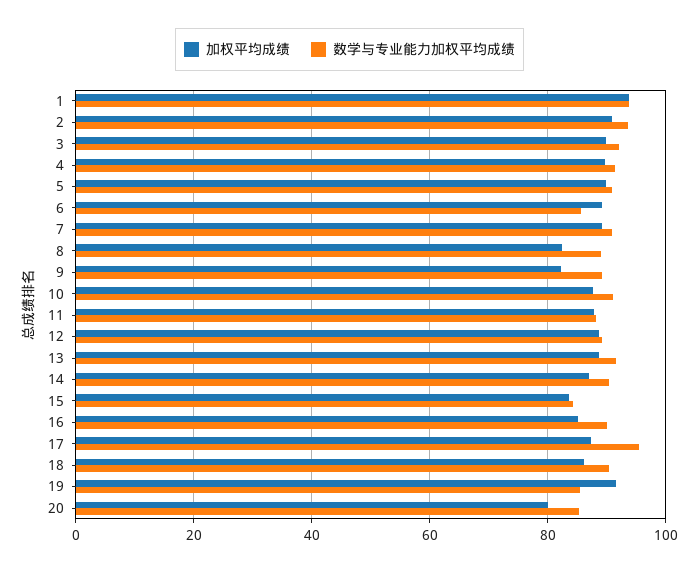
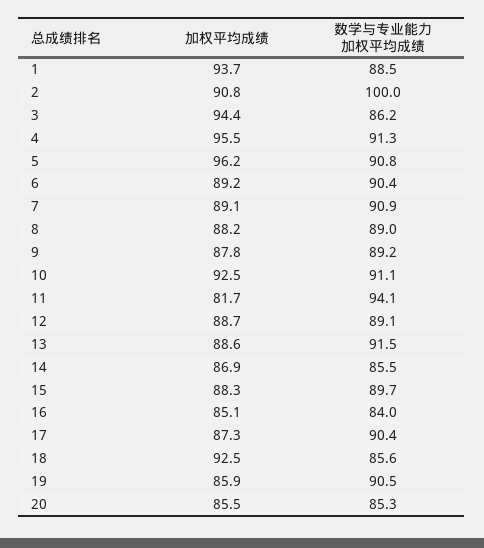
  {
    "加权平均成绩": {
      "1": 93.7,
      "2": 90.8,
-     "3": 90,
+     "3": 94.4,
-     "4": 90,
+     "4": 95.5,
-     "5": 90,
+     "5": 96.2,
      "6": 89.2,
      "7": 89.1,
-     "8": 82,
+     "8": 88.2,
-     "9": 82,
+     "9": 87.8,
-     "10": 88,
+     "10": 92.5,
-     "11": 88,
+     "11": 81.7,
      "12": 88.7,
      "13": 88.6,
      "14": 86.9,
-     "15": 84,
+     "15": 88.3,
      "16": 85.1,
      "17": 87.3,
-     "18": 86,
+     "18": 92.5,
-     "19": 92,
+     "19": 85.9,
-     "20": 80
+     "20": 85.5
    },
    "数学与专业能力加权平均成绩": {
-     "1": 94,
+     "1": 88.5,
-     "2": 94,
+     "2": 100,
-     "3": 92,
+     "3": 86.2,
      "4": 91.3,
      "5": 90.8,
-     "6": 86,
+     "6": 90.4,
      "7": 90.9,
      "8": 89,
      "9": 89.2,
      "10": 91.1,
-     "11": 88,
+     "11": 94.1,
      "12": 89.1,
      "13": 91.5,
-     "14": 90,
+     "14": 85.5,
-     "15": 84,
+     "15": 89.7,
-     "16": 90,
+     "16": 84,
-     "17": 96,
+     "17": 90.4,
-     "18": 90,
+     "18": 85.6,
-     "19": 86,
+     "19": 90.5,
      "20": 85.3
    }
  }

